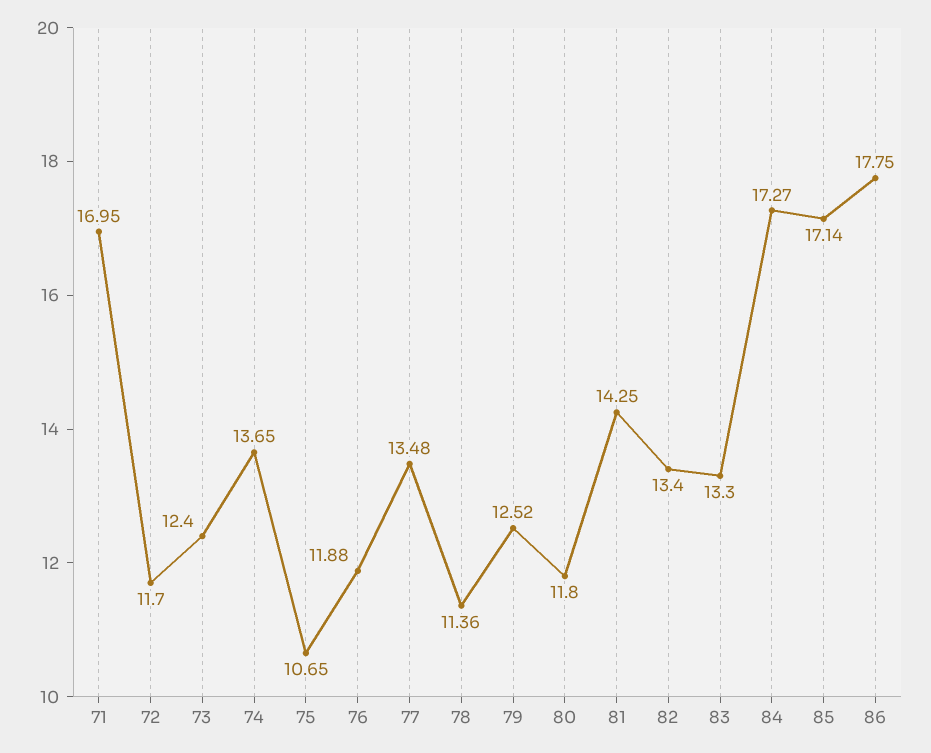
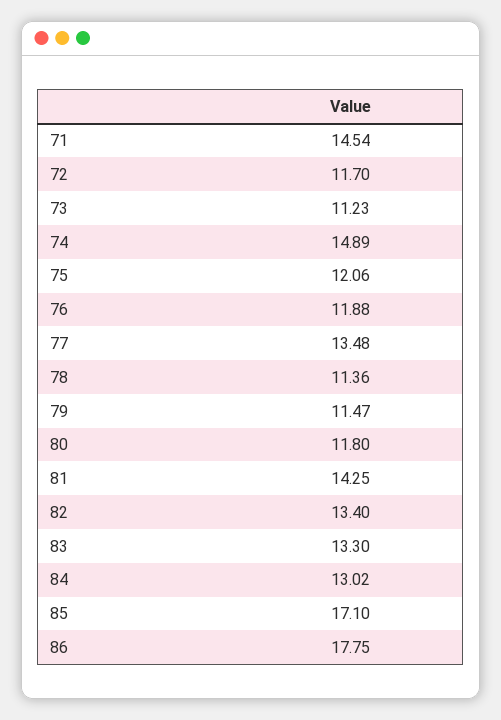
  {
-   "71": 16.95,
+   "71": 14.54,
    "72": 11.7,
-   "73": 12.4,
+   "73": 11.23,
-   "74": 13.65,
+   "74": 14.89,
-   "75": 10.65,
+   "75": 12.06,
    "76": 11.88,
    "77": 13.48,
    "78": 11.36,
-   "79": 12.52,
+   "79": 11.47,
    "80": 11.8,
    "81": 14.25,
    "82": 13.4,
    "83": 13.3,
-   "84": 17.27,
+   "84": 13.02,
-   "85": 17.14,
+   "85": 17.1,
    "86": 17.75
  }

